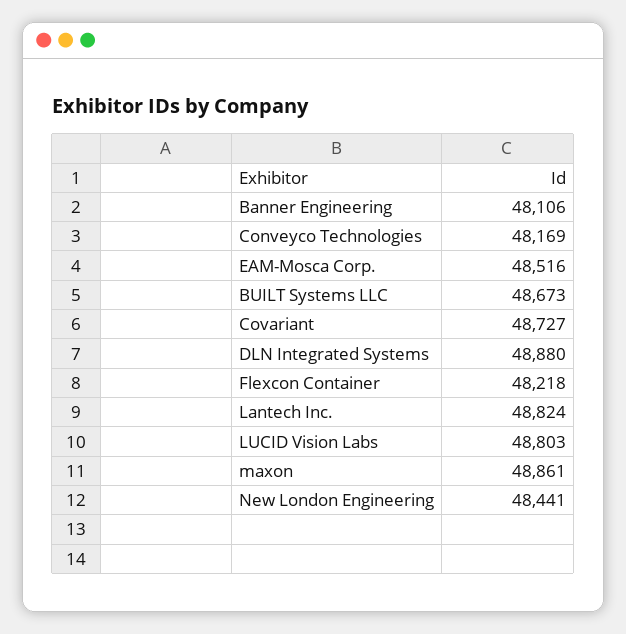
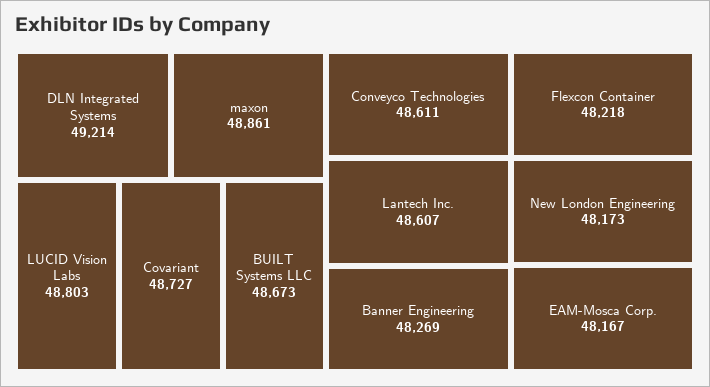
  {
-   "Banner Engineering": 48106,
+   "Banner Engineering": 48269,
-   "Conveyco Technologies": 48169,
+   "Conveyco Technologies": 48611,
-   "EAM-Mosca Corp.": 48516,
+   "EAM-Mosca Corp.": 48167,
    "BUILT Systems LLC": 48673,
    "Covariant": 48727,
-   "DLN Integrated Systems": 48880,
+   "DLN Integrated Systems": 49214,
    "Flexcon Container": 48218,
-   "Lantech Inc.": 48824,
+   "Lantech Inc.": 48607,
    "LUCID Vision Labs": 48803,
    "maxon": 48861,
-   "New London Engineering": 48441
+   "New London Engineering": 48173
  }

